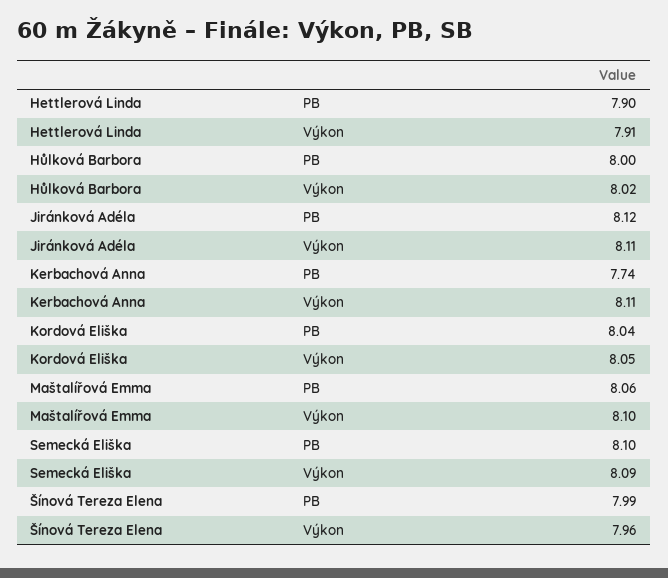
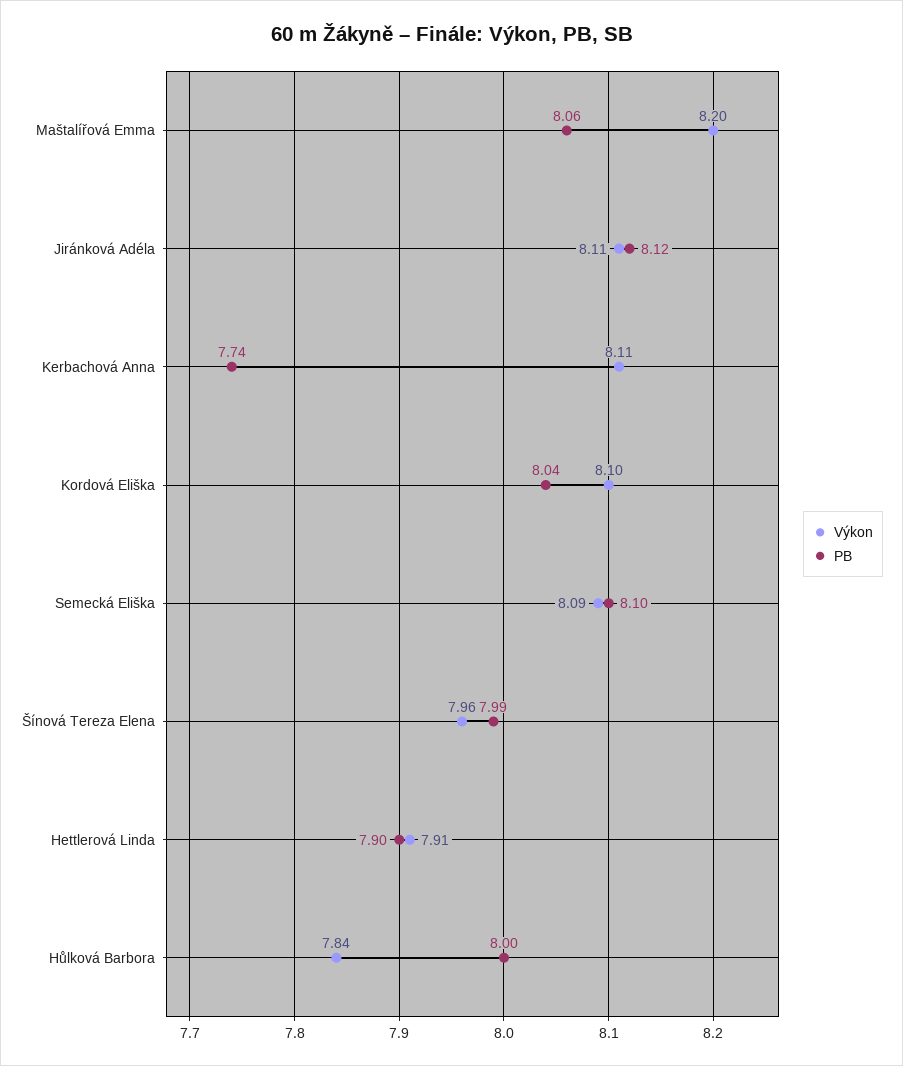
  {
    "PB": {
      "Hettlerová Linda": 7.9,
      "Hůlková Barbora": 8,
      "Jiránková Adéla": 8.12,
      "Kerbachová Anna": 7.74,
      "Kordová Eliška": 8.04,
      "Maštalířová Emma": 8.06,
      "Semecká Eliška": 8.1,
      "Šínová Tereza Elena": 7.99
    },
    "Výkon": {
      "Hettlerová Linda": 7.91,
-     "Hůlková Barbora": 8.02,
+     "Hůlková Barbora": 7.84,
      "Jiránková Adéla": 8.11,
      "Kerbachová Anna": 8.11,
-     "Kordová Eliška": 8.05,
+     "Kordová Eliška": 8.1,
-     "Maštalířová Emma": 8.1,
+     "Maštalířová Emma": 8.2,
      "Semecká Eliška": 8.09,
      "Šínová Tereza Elena": 7.96
    }
  }

